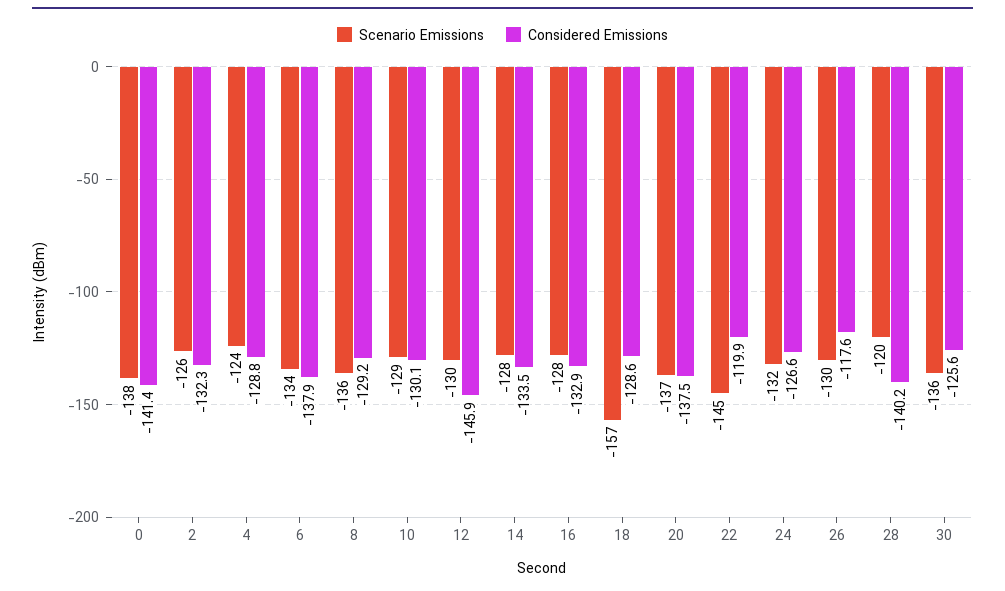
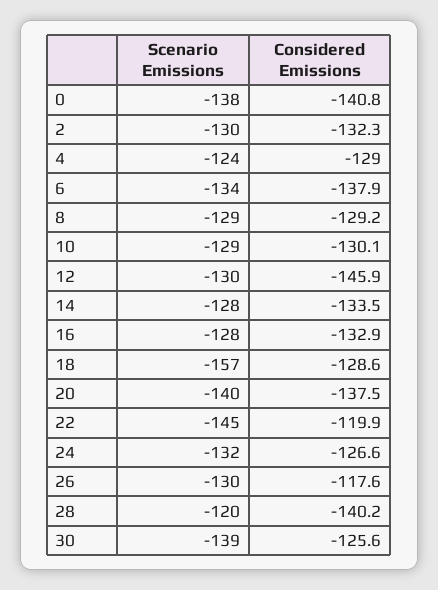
  {
    "Scenario Emissions": {
      "0": -138,
-     "2": -126,
+     "2": -130,
      "4": -124,
      "6": -134,
-     "8": -136,
+     "8": -129,
      "10": -129,
      "12": -130,
      "14": -128,
      "16": -128,
      "18": -157,
-     "20": -137,
+     "20": -140,
      "22": -145,
      "24": -132,
      "26": -130,
      "28": -120,
-     "30": -136
+     "30": -139
    },
    "Considered Emissions": {
-     "0": -141.4,
+     "0": -140.8,
      "2": -132.3,
-     "4": -128.8,
+     "4": -129,
      "6": -137.9,
      "8": -129.2,
      "10": -130.1,
      "12": -145.9,
      "14": -133.5,
      "16": -132.9,
      "18": -128.6,
      "20": -137.5,
      "22": -119.9,
      "24": -126.6,
      "26": -117.6,
      "28": -140.2,
      "30": -125.6
    }
  }

